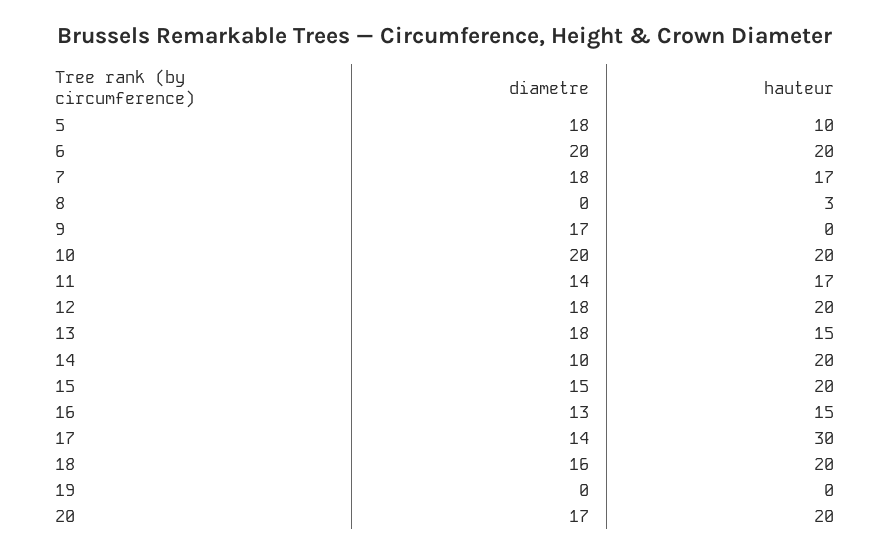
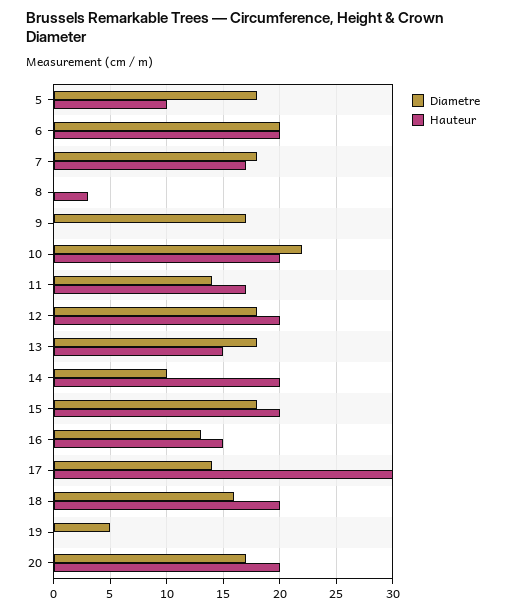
  {
    "diametre": {
      "5": 18,
      "6": 20,
      "7": 18,
      "8": 0,
      "9": 17,
-     "10": 20,
+     "10": 22,
      "11": 14,
      "12": 18,
      "13": 18,
      "14": 10,
-     "15": 15,
+     "15": 18,
      "16": 13,
      "17": 14,
      "18": 16,
-     "19": 0,
+     "19": 5,
      "20": 17
    },
    "hauteur": {
      "5": 10,
      "6": 20,
      "7": 17,
      "8": 3,
      "9": 0,
      "10": 20,
      "11": 17,
      "12": 20,
      "13": 15,
      "14": 20,
      "15": 20,
      "16": 15,
      "17": 30,
      "18": 20,
      "19": 0,
      "20": 20
    }
  }

